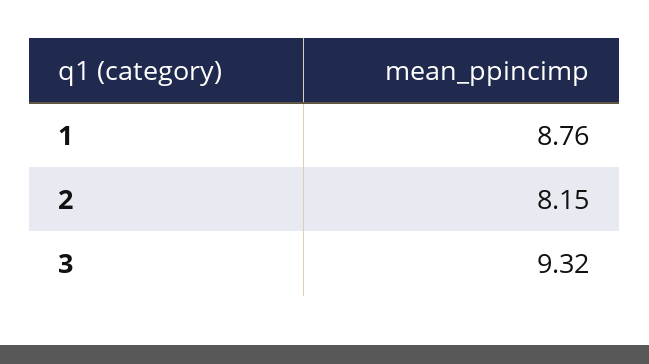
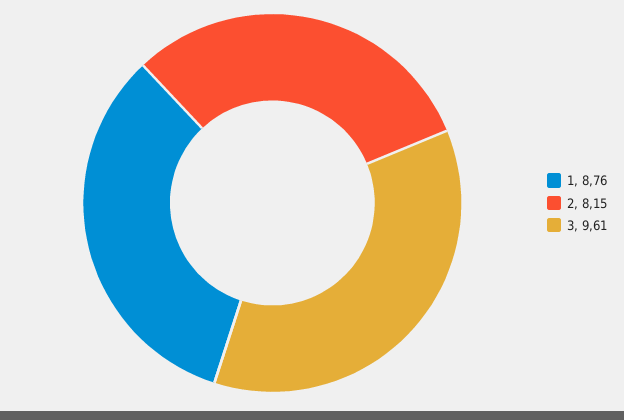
  {
    "1": 8.76,
    "2": 8.15,
-   "3": 9.32
+   "3": 9.61
  }

